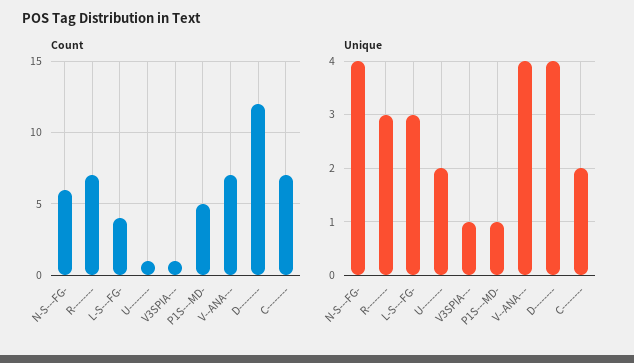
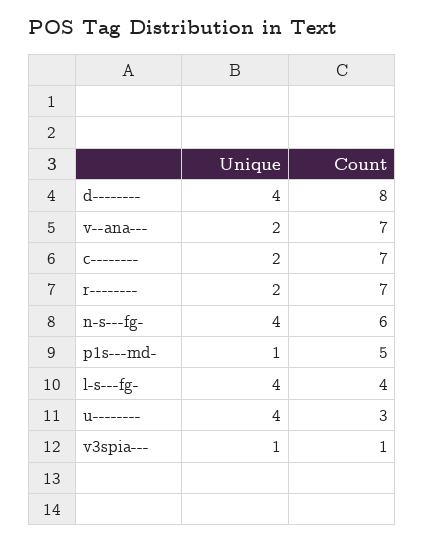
  {
    "Count": {
      "N-S---FG-": 6,
      "R--------": 7,
      "L-S---FG-": 4,
-     "U--------": 1,
+     "U--------": 3,
      "V3SPIA---": 1,
      "P1S---MD-": 5,
      "V--ANA---": 7,
-     "D--------": 12,
+     "D--------": 8,
      "C--------": 7
    },
    "Unique": {
      "N-S---FG-": 4,
-     "R--------": 3,
+     "R--------": 2,
-     "L-S---FG-": 3,
+     "L-S---FG-": 4,
-     "U--------": 2,
+     "U--------": 4,
      "V3SPIA---": 1,
      "P1S---MD-": 1,
-     "V--ANA---": 4,
+     "V--ANA---": 2,
      "D--------": 4,
      "C--------": 2
    }
  }

